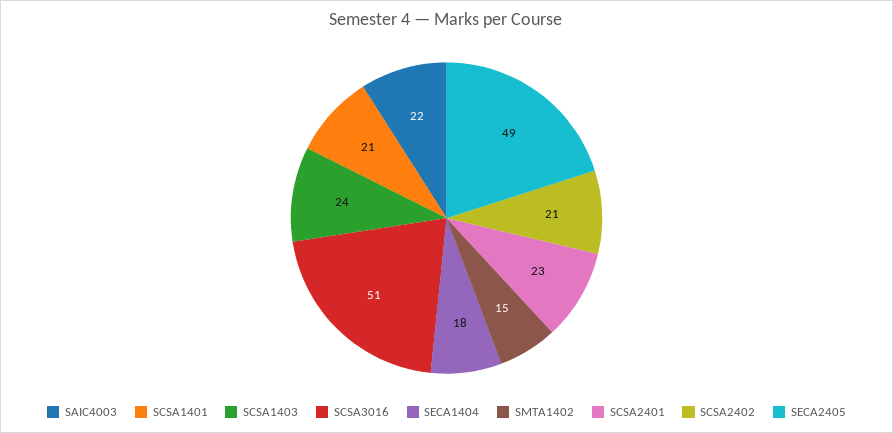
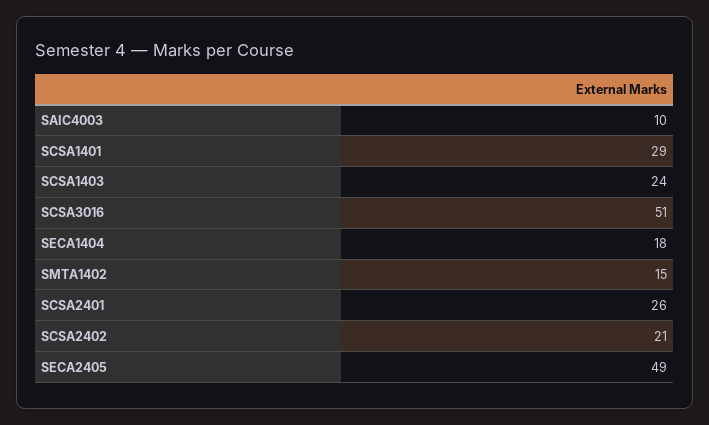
  {
-   "SAIC4003": 22,
+   "SAIC4003": 10,
-   "SCSA1401": 21,
+   "SCSA1401": 29,
    "SCSA1403": 24,
    "SCSA3016": 51,
    "SECA1404": 18,
    "SMTA1402": 15,
-   "SCSA2401": 23,
+   "SCSA2401": 26,
    "SCSA2402": 21,
    "SECA2405": 49
  }

